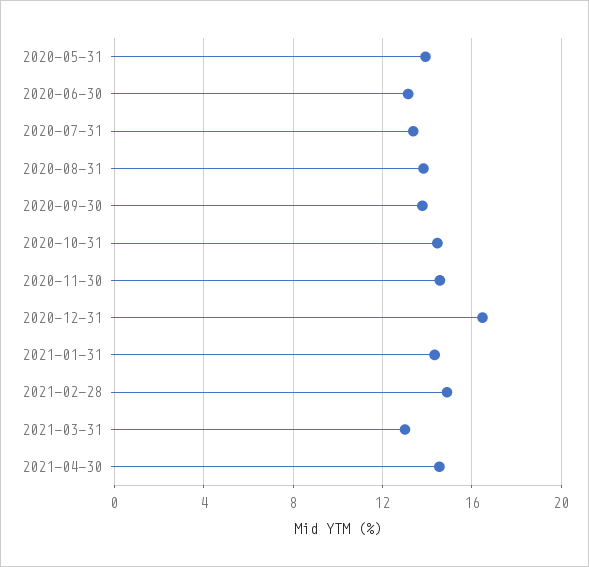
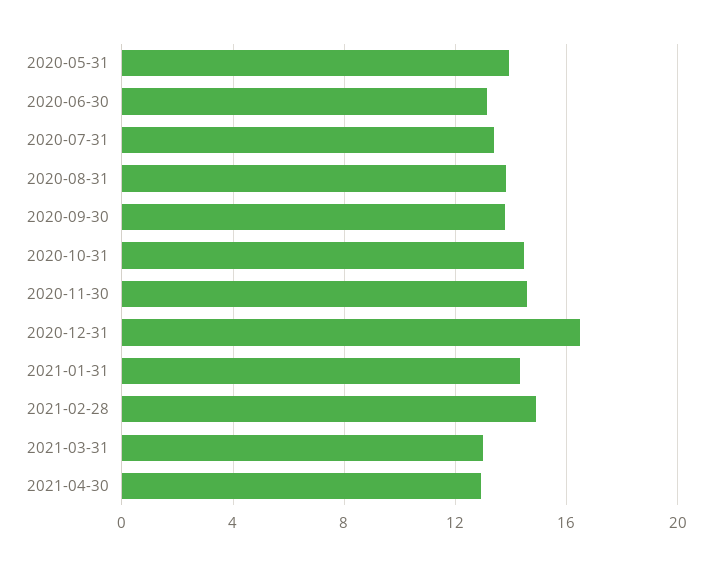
  {
    "2020-05-31": 14,
    "2020-06-30": 13,
    "2020-07-31": 13.5,
    "2020-08-31": 14,
    "2020-09-30": 14,
    "2020-10-31": 14.5,
    "2020-11-30": 14.5,
    "2020-12-31": 16.5,
    "2021-01-31": 14.5,
    "2021-02-28": 15,
    "2021-03-31": 13,
-   "2021-04-30": 14.5
+   "2021-04-30": 13
  }

